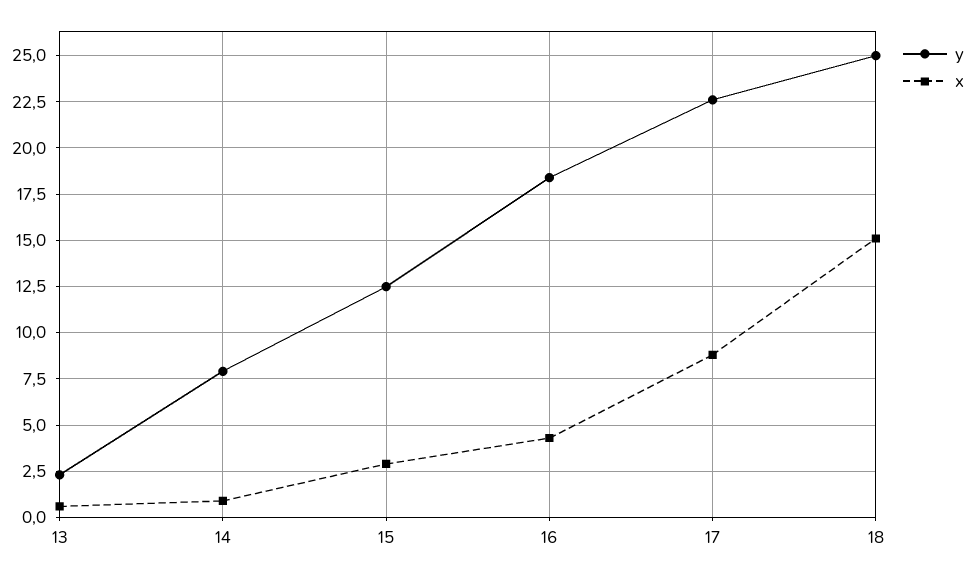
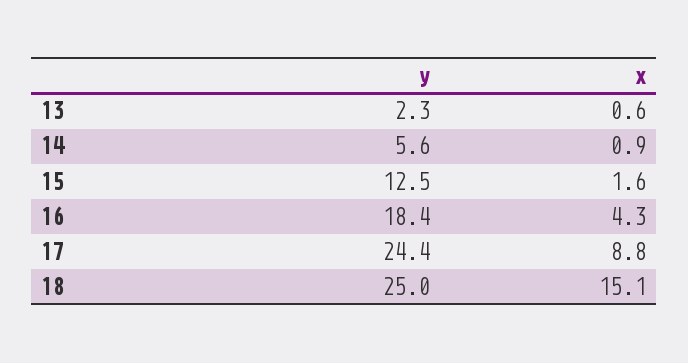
  {
    "y": {
      "13": 2.3,
-     "14": 8,
+     "14": 5.6,
      "15": 12.5,
      "16": 18.4,
-     "17": 22.5,
+     "17": 24.4,
      "18": 25
    },
    "x": {
      "13": 0.6,
      "14": 0.9,
-     "15": 3,
+     "15": 1.6,
      "16": 4.3,
      "17": 8.8,
      "18": 15.1
    }
  }

